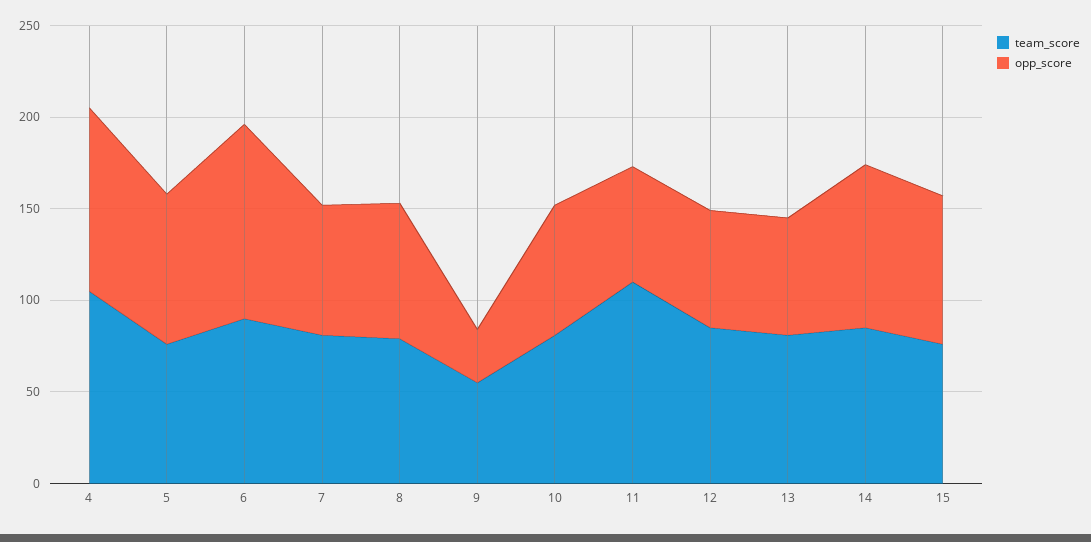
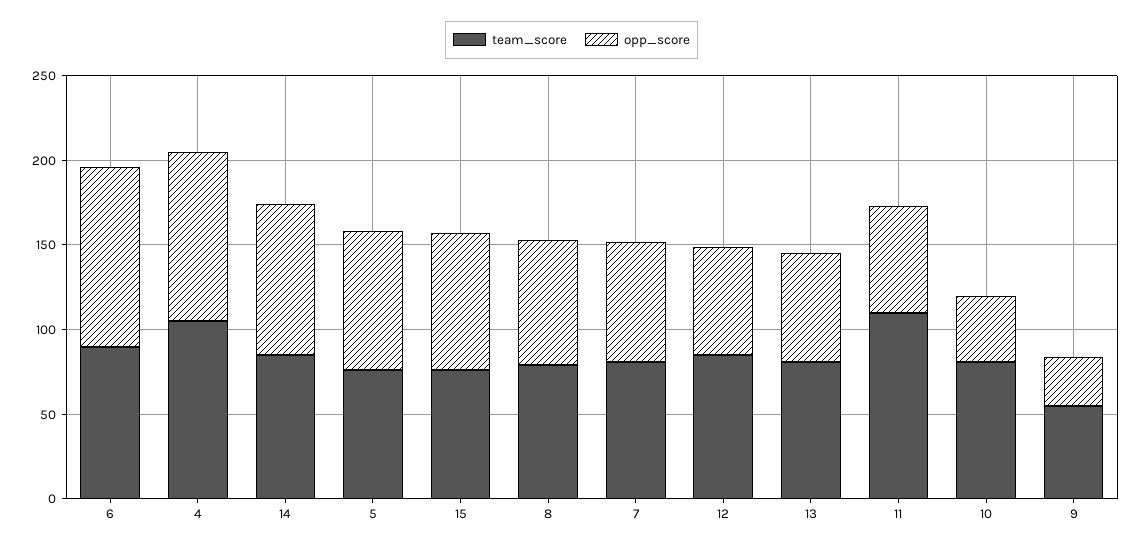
  {
    "team_score": {
      "4": 110,
      "5": 80,
      "6": 90,
      "7": 80,
      "8": 80,
      "9": 60,
      "10": 80,
      "11": 110,
      "12": 90,
      "13": 80,
      "14": 90,
      "15": 80
    },
    "opp_score": {
      "4": 100,
      "5": 80,
      "6": 110,
      "7": 70,
      "8": 70,
      "9": 30,
-     "10": 70,
+     "10": 40,
      "11": 60,
      "12": 60,
      "13": 60,
      "14": 90,
      "15": 80
    }
  }

